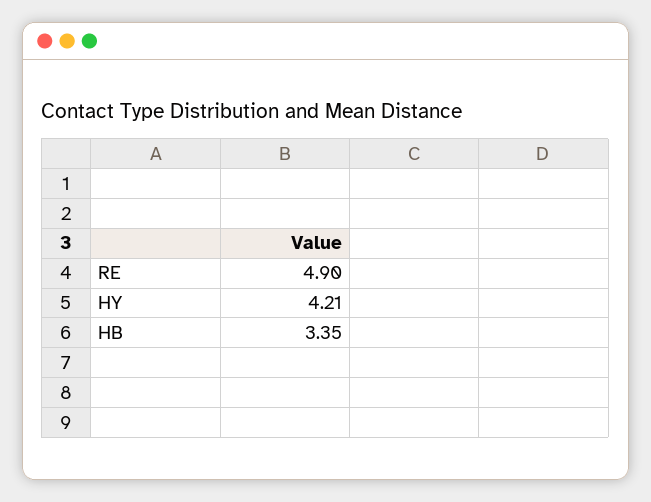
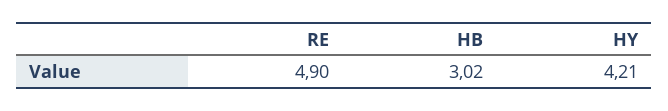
  {
    "RE": 4.9,
    "HY": 4.21,
-   "HB": 3.35
+   "HB": 3.02
  }

